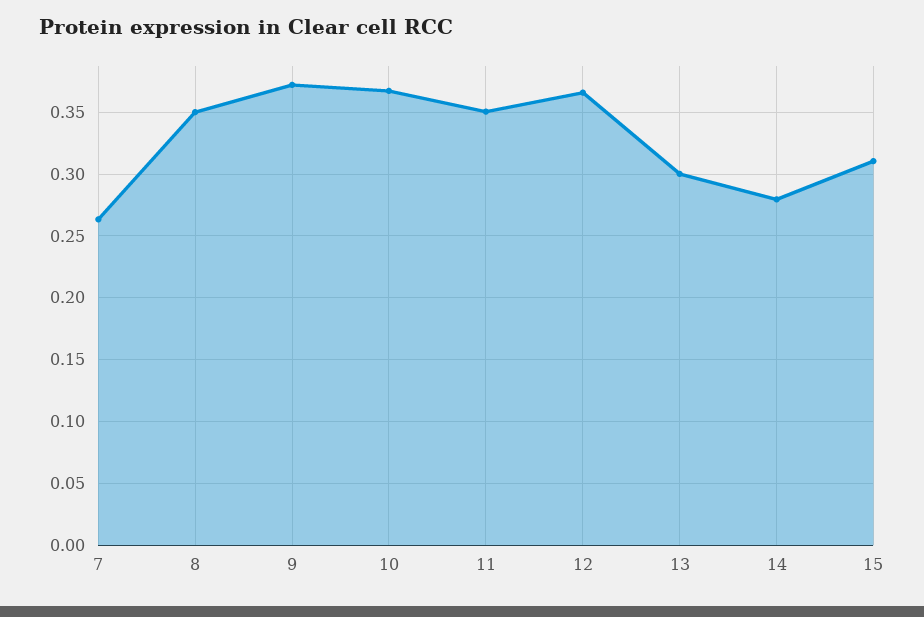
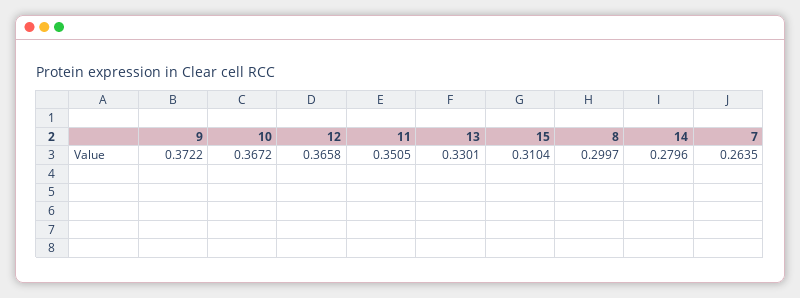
  {
    "7": 0.2635,
-   "8": 0.35,
+   "8": 0.2997,
    "9": 0.3722,
    "10": 0.3672,
    "11": 0.3505,
    "12": 0.3658,
-   "13": 0.3,
+   "13": 0.3301,
    "14": 0.2796,
    "15": 0.3104
  }

